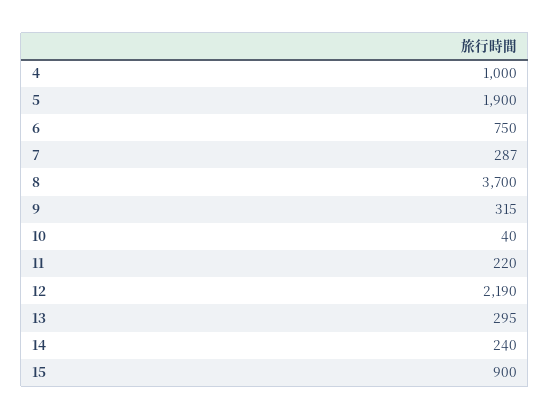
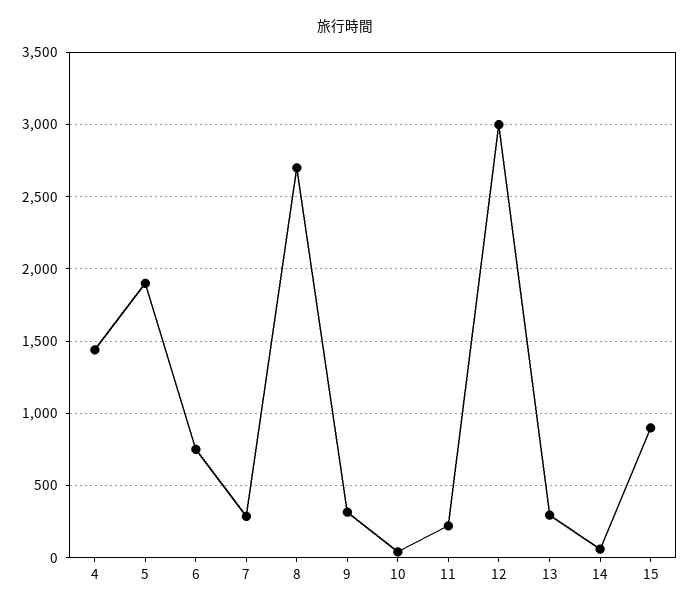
  {
-   "4": 1000,
+   "4": 1450,
    "5": 1900,
    "6": 750,
    "7": 287,
-   "8": 3700,
+   "8": 2700,
    "9": 315,
    "10": 40,
    "11": 220,
-   "12": 2190,
+   "12": 3000,
    "13": 295,
-   "14": 240,
+   "14": 50,
    "15": 900
  }

